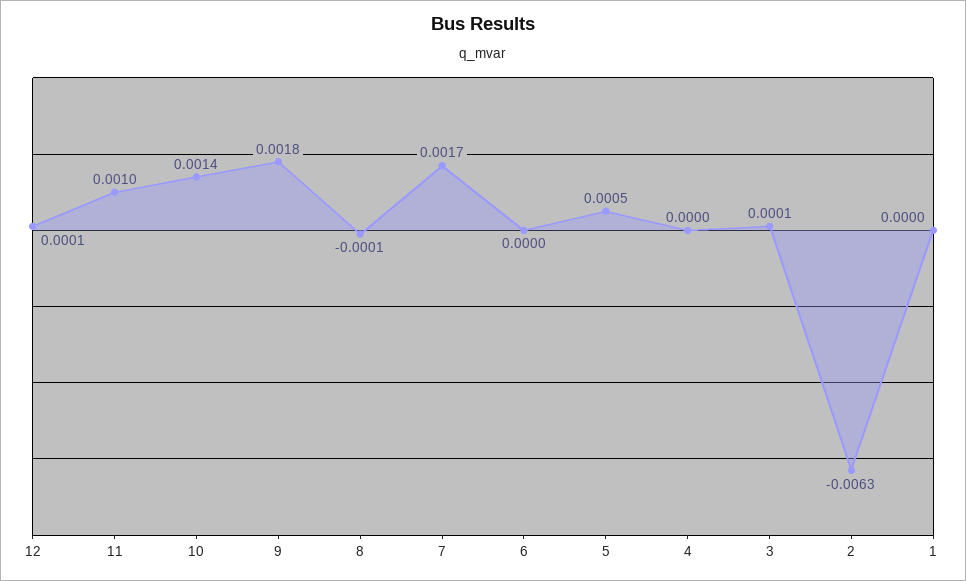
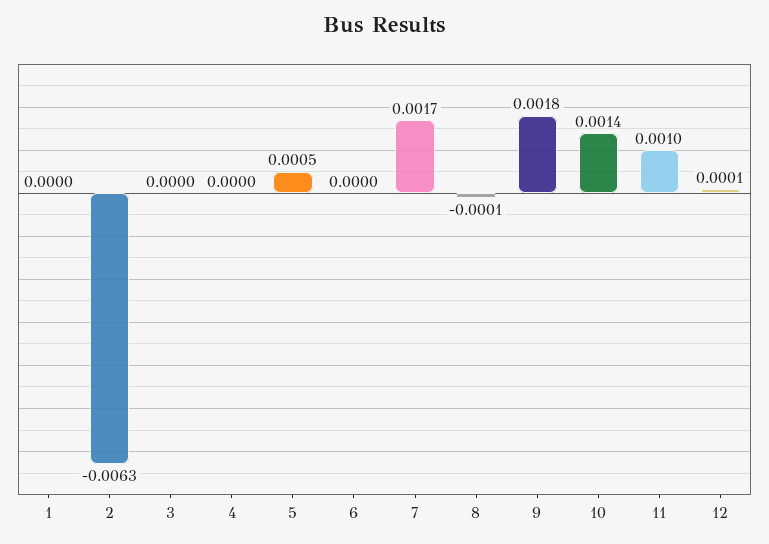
  {
    "12": 0.0001,
    "11": 0.001,
    "10": 0.0014,
    "9": 0.0018,
    "8": -0.0001,
    "7": 0.0017,
    "6": 0,
    "5": 0.0005,
    "4": 0,
-   "3": 0.0001,
+   "3": 0,
    "2": -0.0063,
    "1": 0
  }

